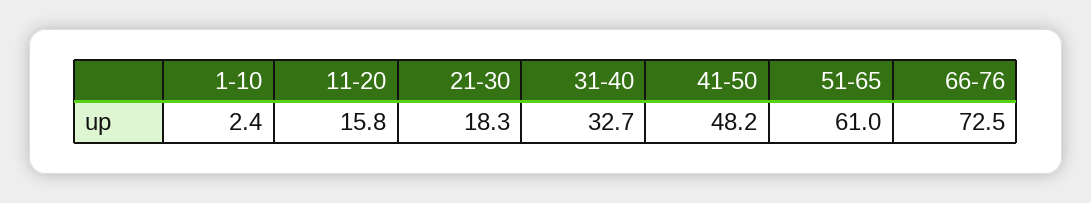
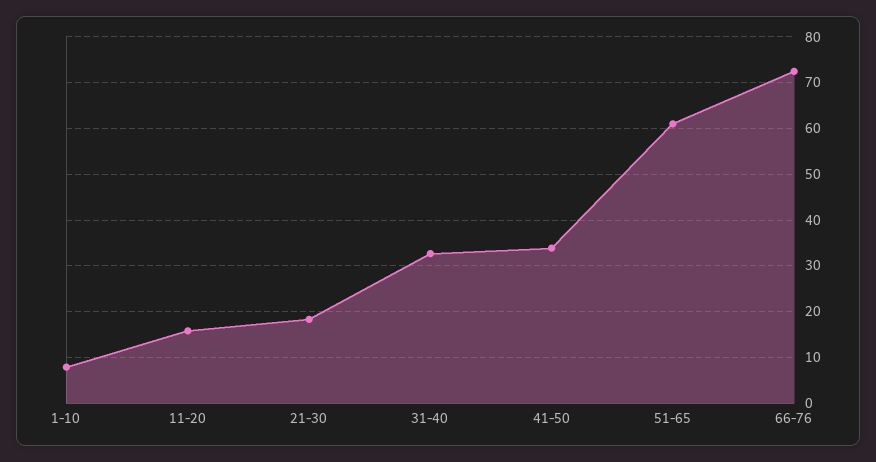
  {
-   "1-10": 2.4,
+   "1-10": 8,
    "11-20": 15.8,
    "21-30": 18.3,
    "31-40": 32.7,
-   "41-50": 48.2,
+   "41-50": 34,
    "51-65": 61,
    "66-76": 72.5
  }

